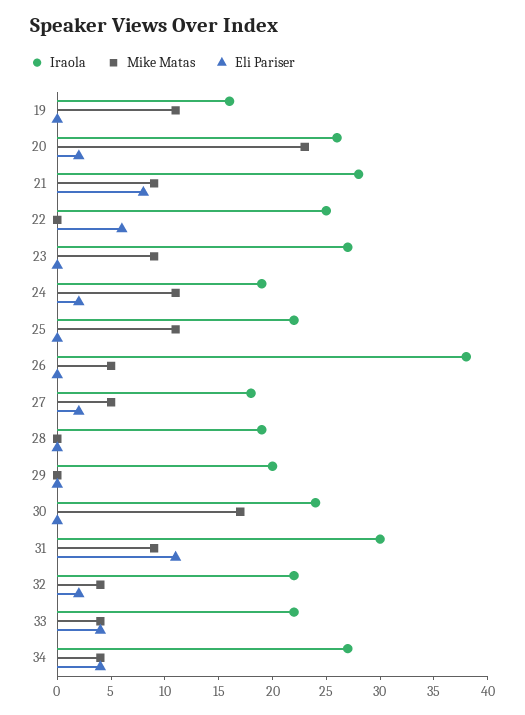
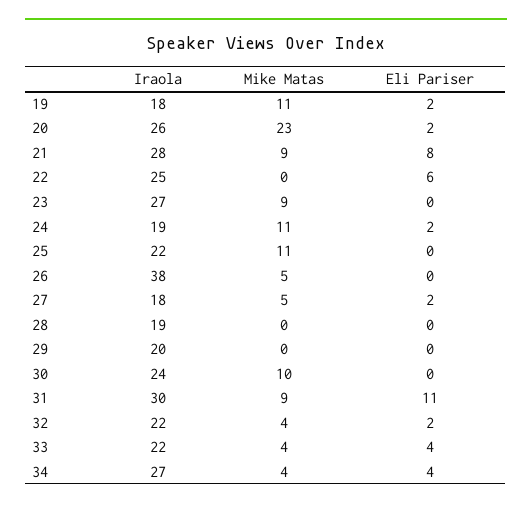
  {
    "Iraola": {
-     "19": 16,
+     "19": 18,
      "20": 26,
      "21": 28,
      "22": 25,
      "23": 27,
      "24": 19,
      "25": 22,
      "26": 38,
      "27": 18,
      "28": 19,
      "29": 20,
      "30": 24,
      "31": 30,
      "32": 22,
      "33": 22,
      "34": 27
    },
    "Mike Matas": {
      "19": 11,
      "20": 23,
      "21": 9,
      "22": 0,
      "23": 9,
      "24": 11,
      "25": 11,
      "26": 5,
      "27": 5,
      "28": 0,
      "29": 0,
-     "30": 17,
+     "30": 10,
      "31": 9,
      "32": 4,
      "33": 4,
      "34": 4
    },
    "Eli Pariser": {
-     "19": 0,
+     "19": 2,
      "20": 2,
      "21": 8,
      "22": 6,
      "23": 0,
      "24": 2,
      "25": 0,
      "26": 0,
      "27": 2,
      "28": 0,
      "29": 0,
      "30": 0,
      "31": 11,
      "32": 2,
      "33": 4,
      "34": 4
    }
  }

